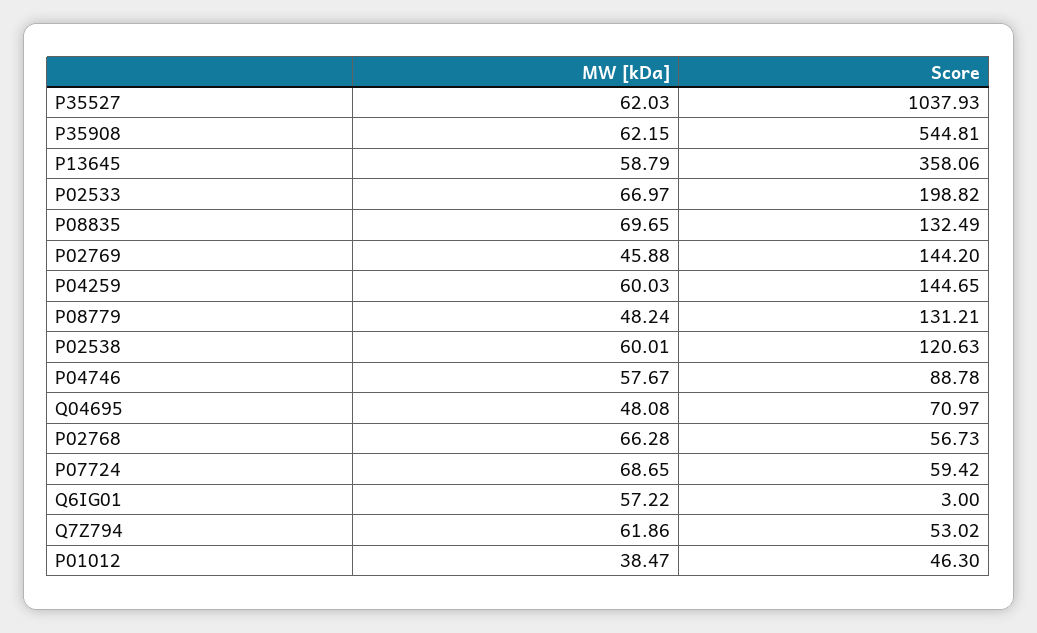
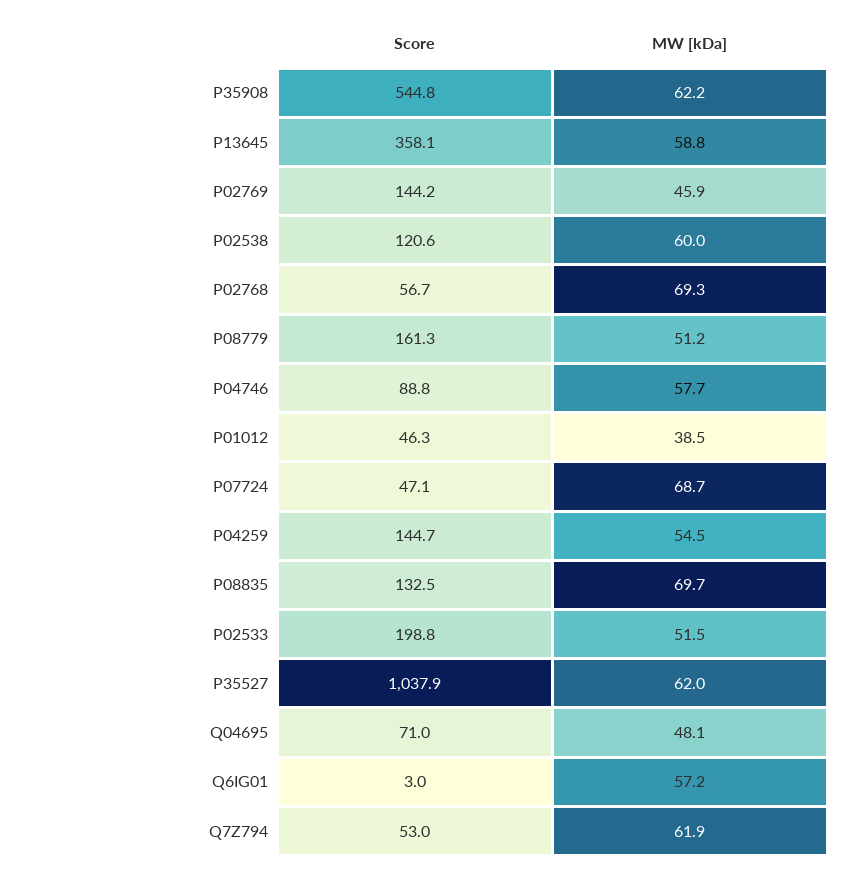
  {
    "MW [kDa]": {
      "P35527": 62.03,
      "P35908": 62.15,
      "P13645": 58.79,
-     "P02533": 66.97,
+     "P02533": 51.5,
      "P08835": 69.65,
      "P02769": 45.88,
-     "P04259": 60.03,
+     "P04259": 54.5,
-     "P08779": 48.24,
+     "P08779": 51.2,
      "P02538": 60.01,
      "P04746": 57.67,
      "Q04695": 48.08,
-     "P02768": 66.28,
+     "P02768": 69.3,
      "P07724": 68.65,
      "Q6IG01": 57.22,
      "Q7Z794": 61.86,
      "P01012": 38.47
    },
    "Score": {
      "P35527": 1037.93,
      "P35908": 544.81,
      "P13645": 358.06,
      "P02533": 198.82,
      "P08835": 132.49,
      "P02769": 144.2,
      "P04259": 144.65,
-     "P08779": 131.21,
+     "P08779": 161.3,
      "P02538": 120.63,
      "P04746": 88.78,
      "Q04695": 70.97,
      "P02768": 56.73,
-     "P07724": 59.42,
+     "P07724": 47.1,
      "Q6IG01": 3,
      "Q7Z794": 53.02,
      "P01012": 46.3
    }
  }

